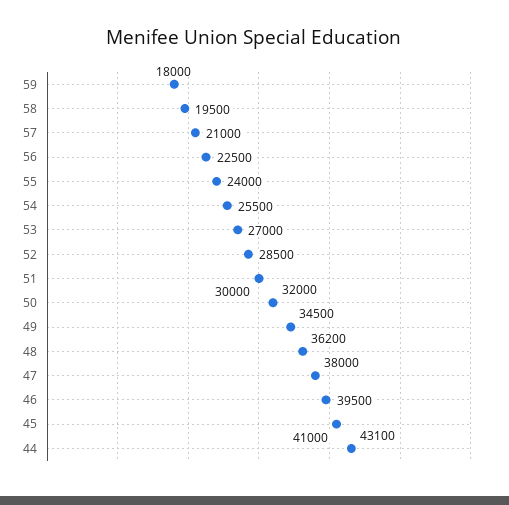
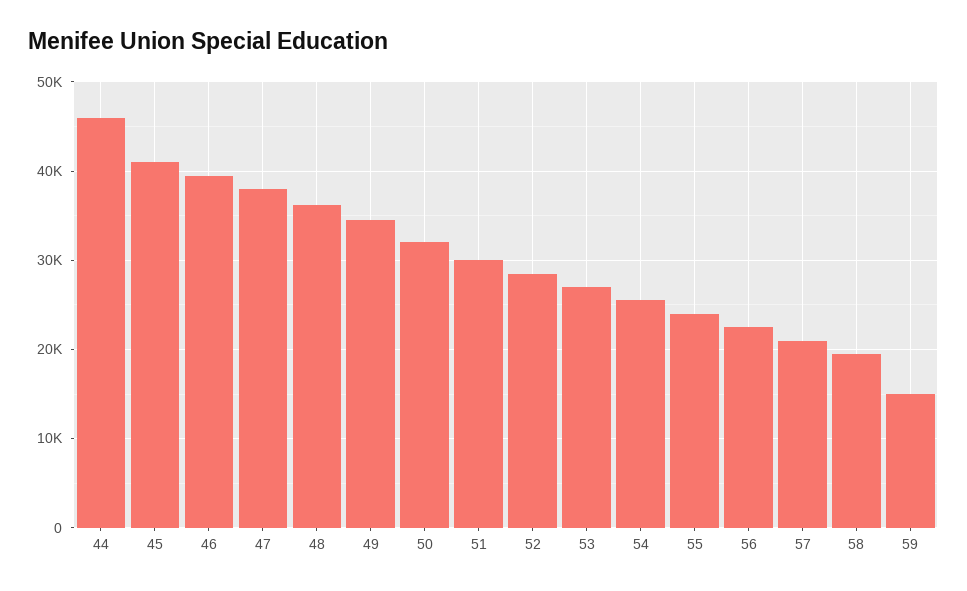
  {
-   "59": 18000,
+   "59": 15000,
    "58": 19500,
    "57": 21000,
    "56": 22500,
    "55": 24000,
    "54": 25500,
    "53": 27000,
    "52": 28500,
    "51": 30000,
    "50": 32000,
    "49": 34500,
    "48": 36200,
    "47": 38000,
    "46": 39500,
    "45": 41000,
-   "44": 43100
+   "44": 46000
  }

